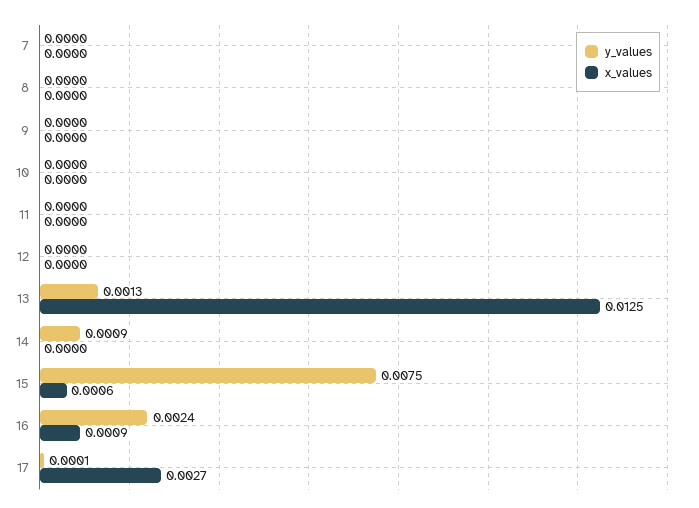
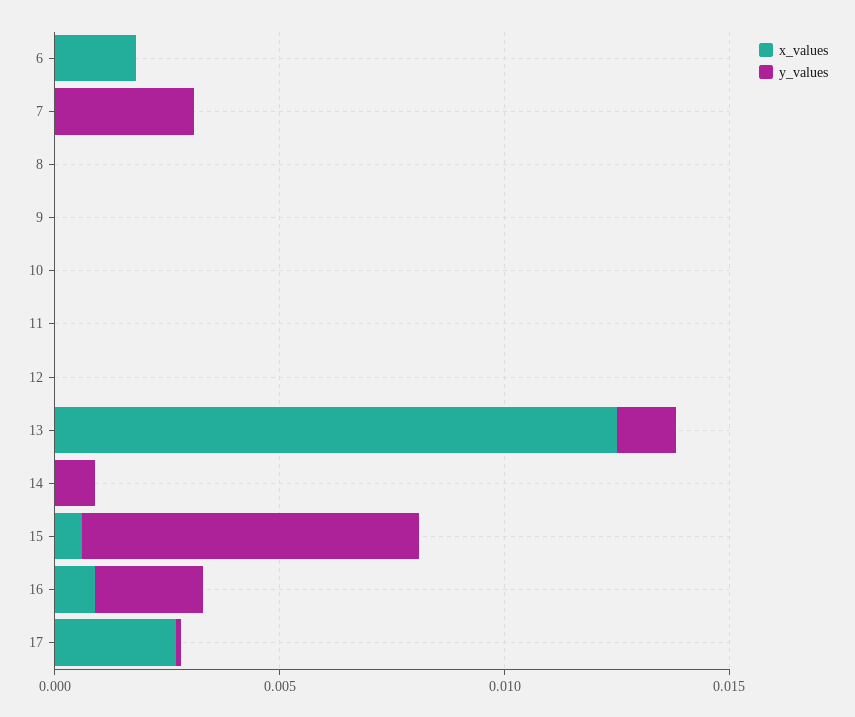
  {
    "y_values": {
-     "7": 0,
+     "7": 0.003,
      "8": 0,
      "9": 0,
      "10": 0,
      "11": 0,
      "12": 0,
      "13": 0.0013,
      "14": 0.0009,
      "15": 0.0075,
      "16": 0.0024,
-     "17": 0.0001
+     "17": 0.0001,
+     "6": 0
    },
    "x_values": {
      "7": 0,
      "8": 0,
      "9": 0,
      "10": 0,
      "11": 0,
      "12": 0,
      "13": 0.0125,
      "14": 0,
      "15": 0.0006,
      "16": 0.0009,
-     "17": 0.0027
+     "17": 0.0027,
+     "6": 0.002
    }
  }

